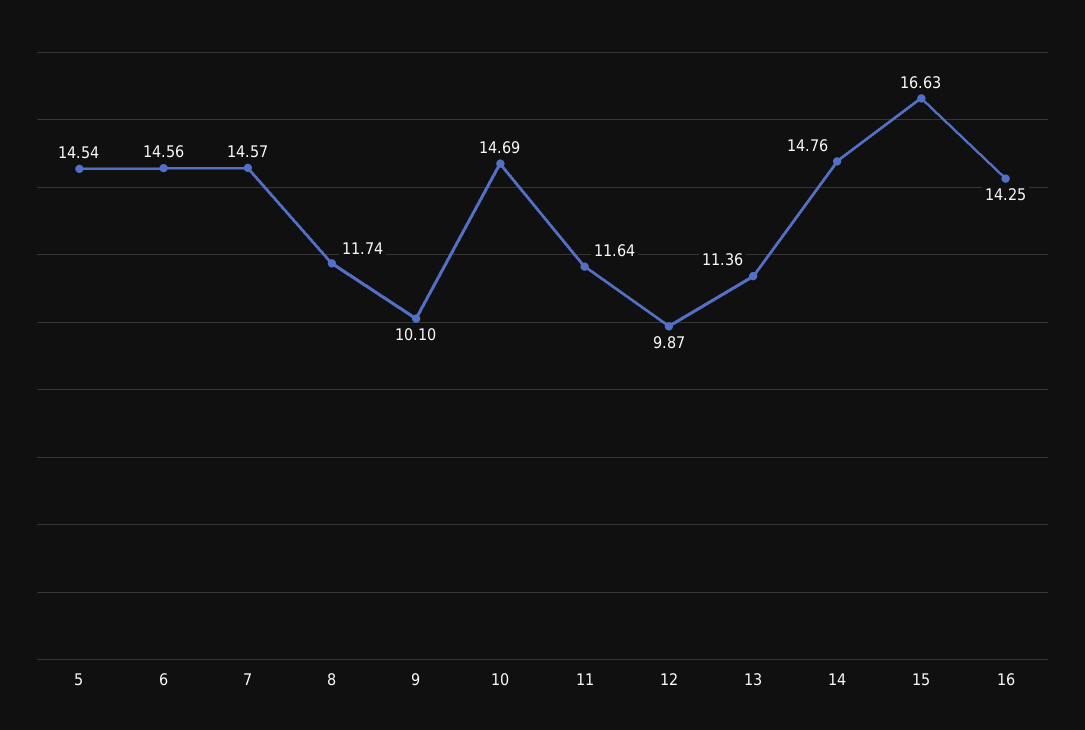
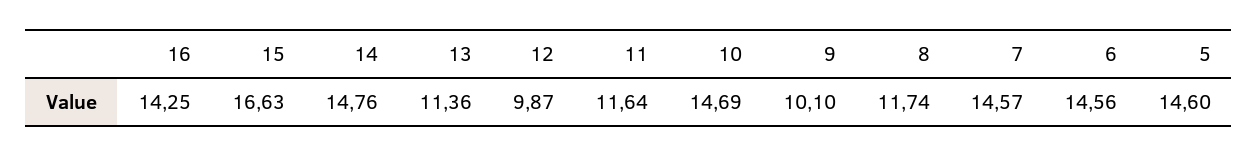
  {
-   "5": 14.54,
+   "5": 14.6,
    "6": 14.56,
    "7": 14.57,
    "8": 11.74,
    "9": 10.1,
    "10": 14.69,
    "11": 11.64,
    "12": 9.87,
    "13": 11.36,
    "14": 14.76,
    "15": 16.63,
    "16": 14.25
  }

